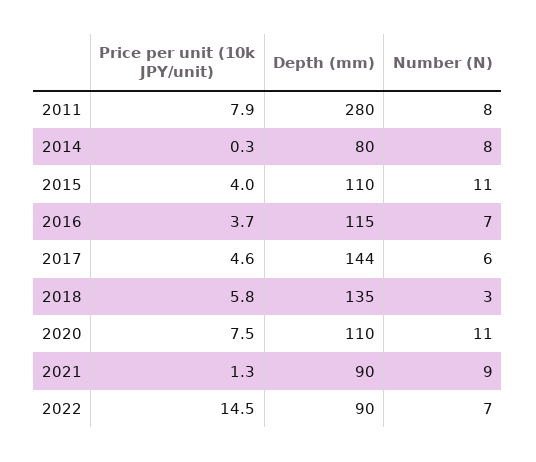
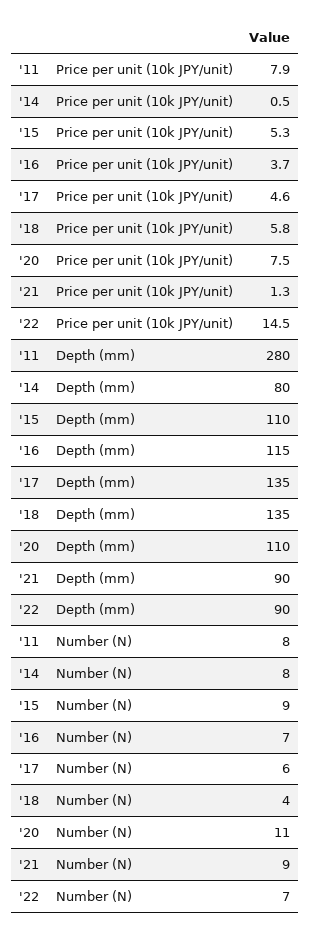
  {
    "Price per unit (10k JPY/unit)": {
      "2011": 7.9,
-     "2014": 0.3,
+     "2014": 0.5,
-     "2015": 4,
+     "2015": 5.3,
      "2016": 3.7,
      "2017": 4.6,
      "2018": 5.8,
      "2020": 7.5,
      "2021": 1.3,
      "2022": 14.5
    },
    "Depth (mm)": {
      "2011": 280,
      "2014": 80,
      "2015": 110,
      "2016": 115,
-     "2017": 144,
+     "2017": 135,
      "2018": 135,
      "2020": 110,
      "2021": 90,
      "2022": 90
    },
    "Number (N)": {
      "2011": 8,
      "2014": 8,
-     "2015": 11,
+     "2015": 9,
      "2016": 7,
      "2017": 6,
-     "2018": 3,
+     "2018": 4,
      "2020": 11,
      "2021": 9,
      "2022": 7
    }
  }

